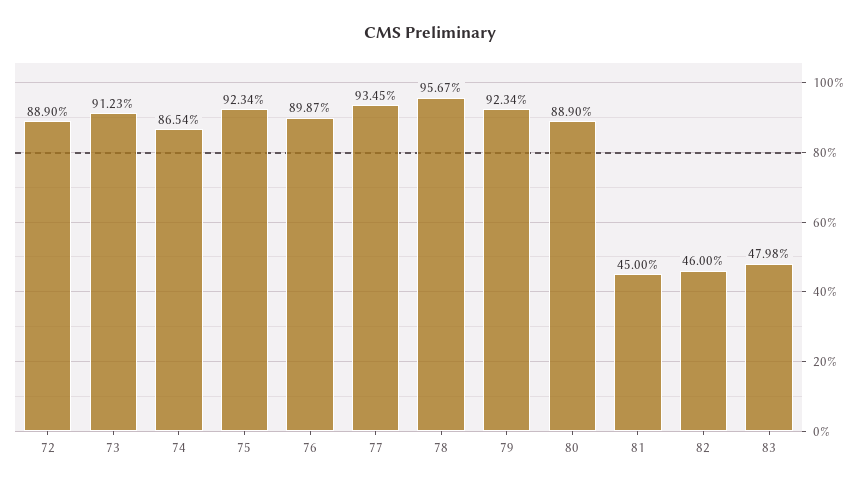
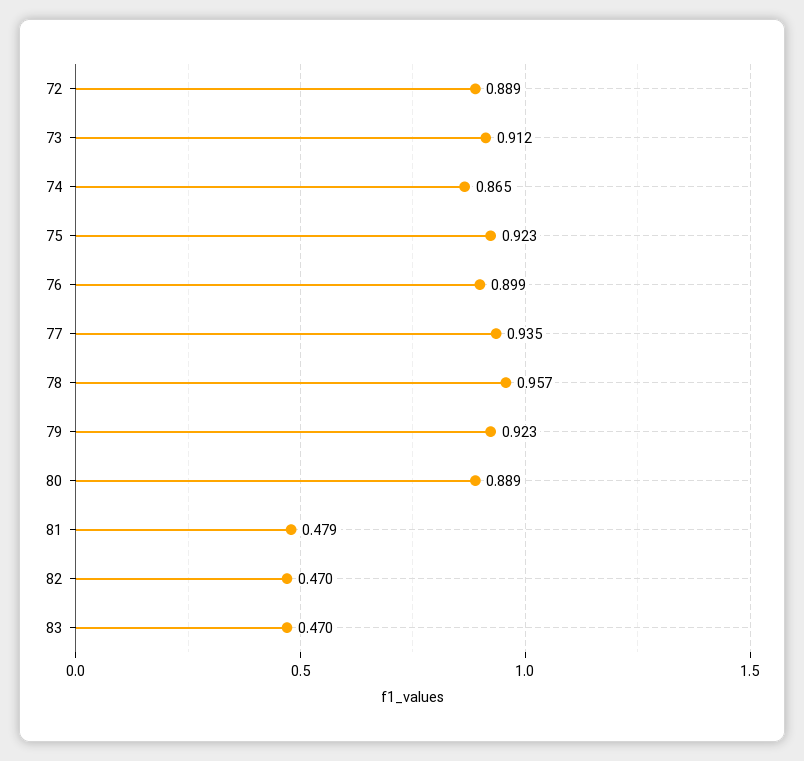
  {
    "72": 0.889,
    "73": 0.9123,
    "74": 0.8654,
    "75": 0.9234,
    "76": 0.8987,
    "77": 0.9345,
    "78": 0.9567,
    "79": 0.9234,
    "80": 0.889,
-   "81": 0.45,
+   "81": 0.479,
-   "82": 0.46,
+   "82": 0.47,
-   "83": 0.4798
+   "83": 0.47
  }

